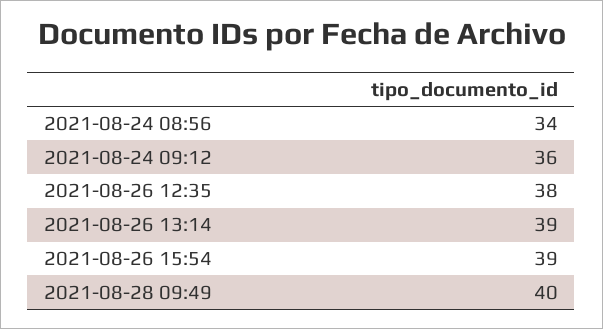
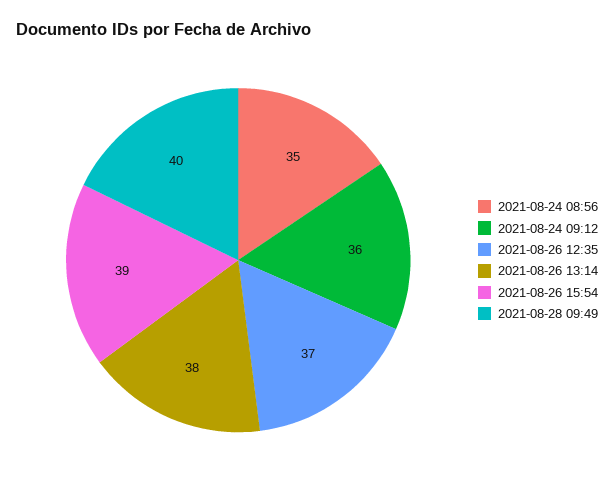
  {
-   "2021-08-24 08:56": 34,
+   "2021-08-24 08:56": 35,
    "2021-08-24 09:12": 36,
-   "2021-08-26 12:35": 38,
+   "2021-08-26 12:35": 37,
-   "2021-08-26 13:14": 39,
+   "2021-08-26 13:14": 38,
    "2021-08-26 15:54": 39,
    "2021-08-28 09:49": 40
  }

